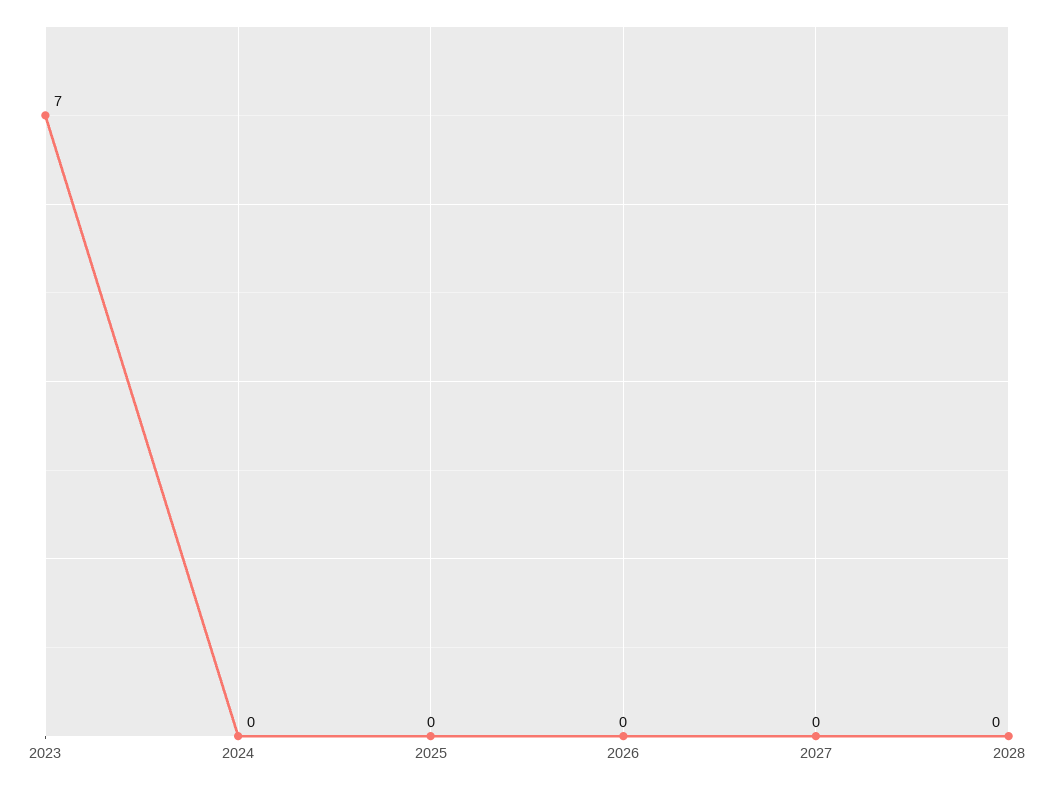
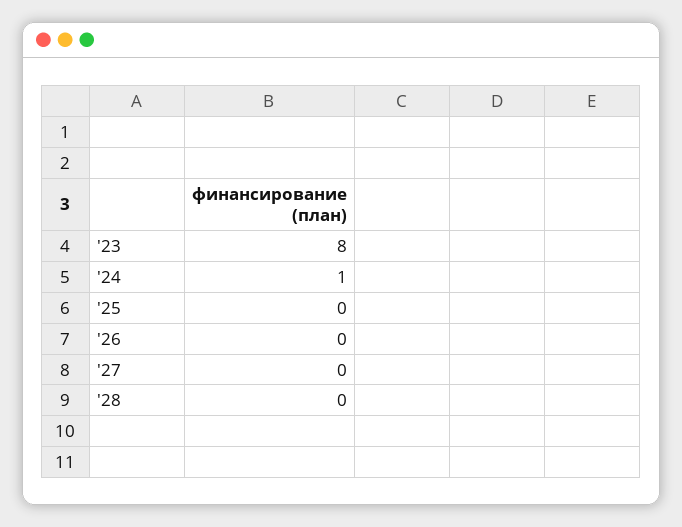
  {
-   "2023": 7,
+   "2023": 8,
-   "2024": 0,
+   "2024": 1,
    "2025": 0,
    "2026": 0,
    "2027": 0,
    "2028": 0
  }

